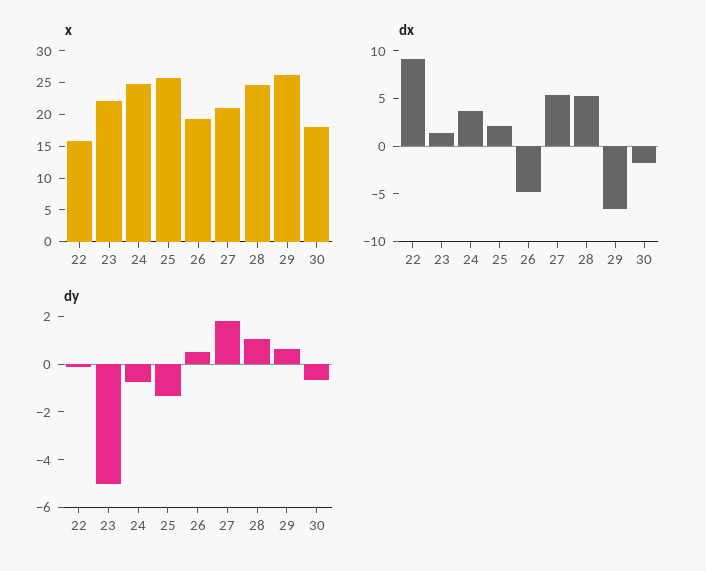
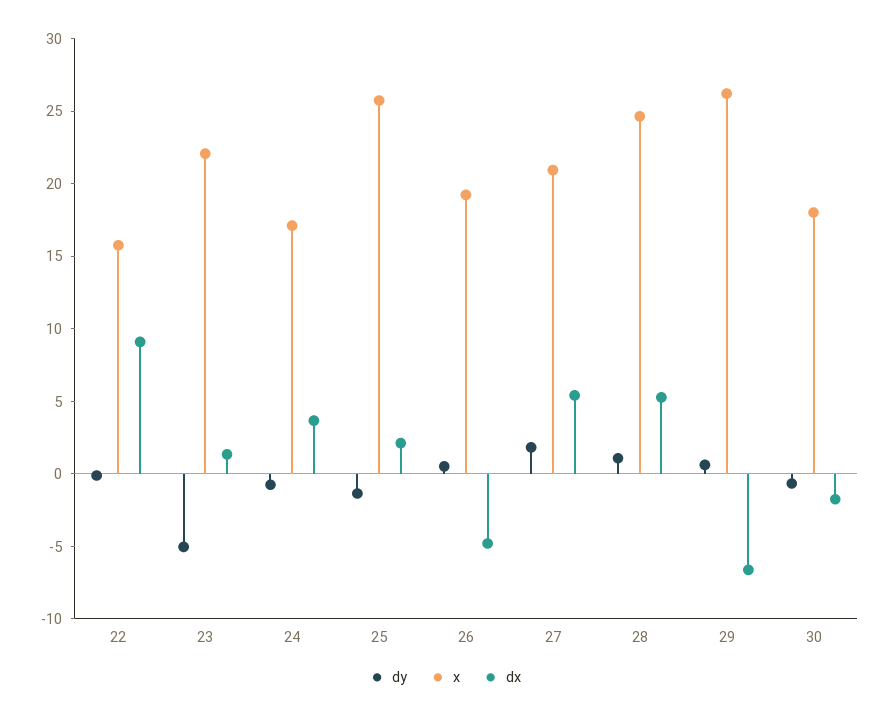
  {
    "x": {
      "22": 16,
      "23": 22,
-     "24": 25,
+     "24": 17,
      "25": 26,
      "26": 19,
      "27": 21,
      "28": 25,
      "29": 26,
      "30": 18
    },
    "dx": {
      "22": 9,
      "23": 1,
      "24": 4,
      "25": 2,
      "26": -5,
      "27": 5,
      "28": 5,
      "29": -7,
      "30": -2
    },
    "dy": {
      "22": 0,
      "23": -5,
      "24": -1,
      "25": -1.5,
      "26": 0.5,
      "27": 2,
      "28": 1,
      "29": 0.5,
      "30": -0.5
    }
  }

